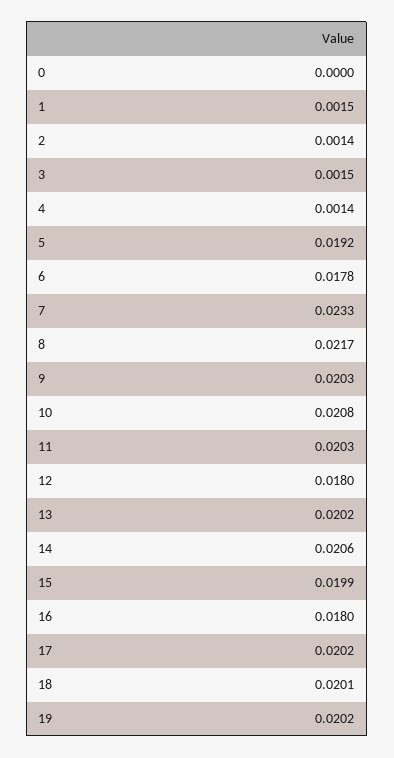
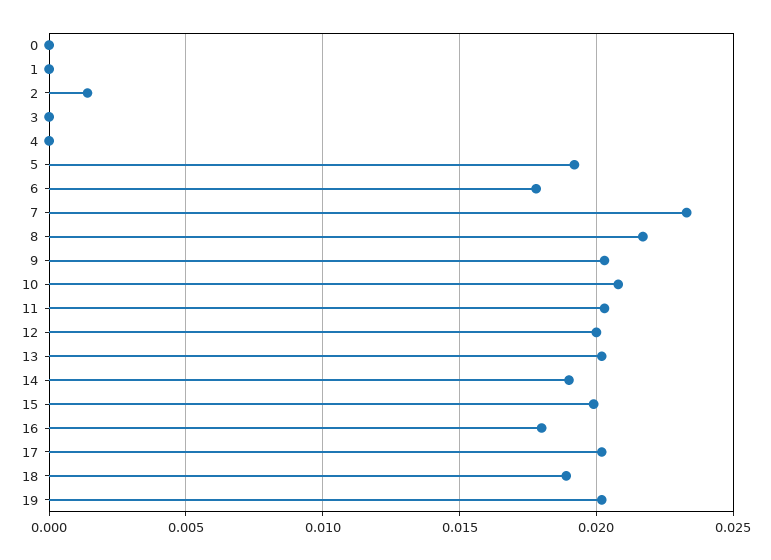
  {
    "0": 0,
-   "1": 0.0015,
+   "1": 0,
    "2": 0.0014,
-   "3": 0.0015,
+   "3": 0,
-   "4": 0.0014,
+   "4": 0,
    "5": 0.0192,
    "6": 0.0178,
    "7": 0.0233,
    "8": 0.0217,
    "9": 0.0203,
    "10": 0.0208,
    "11": 0.0203,
-   "12": 0.018,
+   "12": 0.02,
    "13": 0.0202,
-   "14": 0.0206,
+   "14": 0.019,
    "15": 0.0199,
    "16": 0.018,
    "17": 0.0202,
-   "18": 0.0201,
+   "18": 0.019,
    "19": 0.0202
  }

